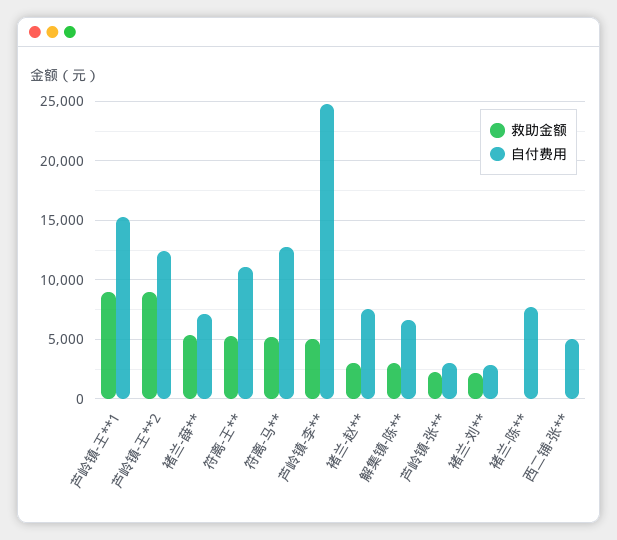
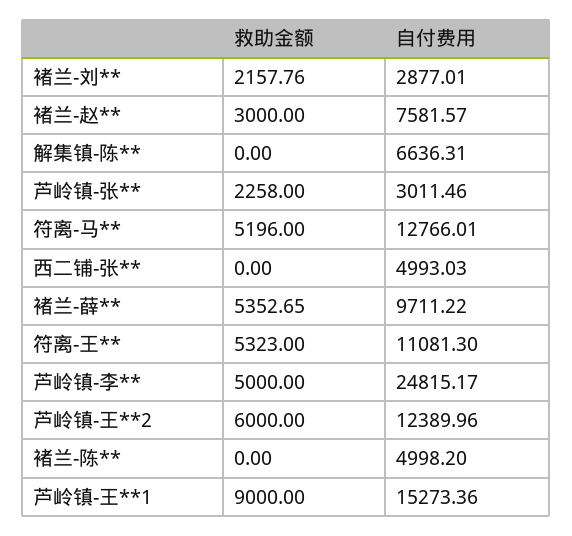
  {
    "救助金额": {
      "芦岭镇-王**1": 9000,
-     "芦岭镇-王**2": 9000,
+     "芦岭镇-王**2": 6000,
      "褚兰-薛**": 5352.65,
      "符离-王**": 5323,
      "符离-马**": 5196,
      "芦岭镇-李**": 5000,
      "褚兰-赵**": 3000,
-     "解集镇-陈**": 3000,
+     "解集镇-陈**": 0,
      "芦岭镇-张**": 2258,
      "褚兰-刘**": 2157.76,
      "褚兰-陈**": 0,
      "西二铺-张**": 0
    },
    "自付费用": {
      "芦岭镇-王**1": 15273.36,
      "芦岭镇-王**2": 12389.96,
-     "褚兰-薛**": 7000,
+     "褚兰-薛**": 9711.22,
      "符离-王**": 11081.3,
      "符离-马**": 12766.01,
      "芦岭镇-李**": 24815.17,
      "褚兰-赵**": 7581.57,
      "解集镇-陈**": 6636.31,
      "芦岭镇-张**": 3011.46,
      "褚兰-刘**": 2877.01,
-     "褚兰-陈**": 8000,
+     "褚兰-陈**": 4998.2,
      "西二铺-张**": 4993.03
    }
  }

